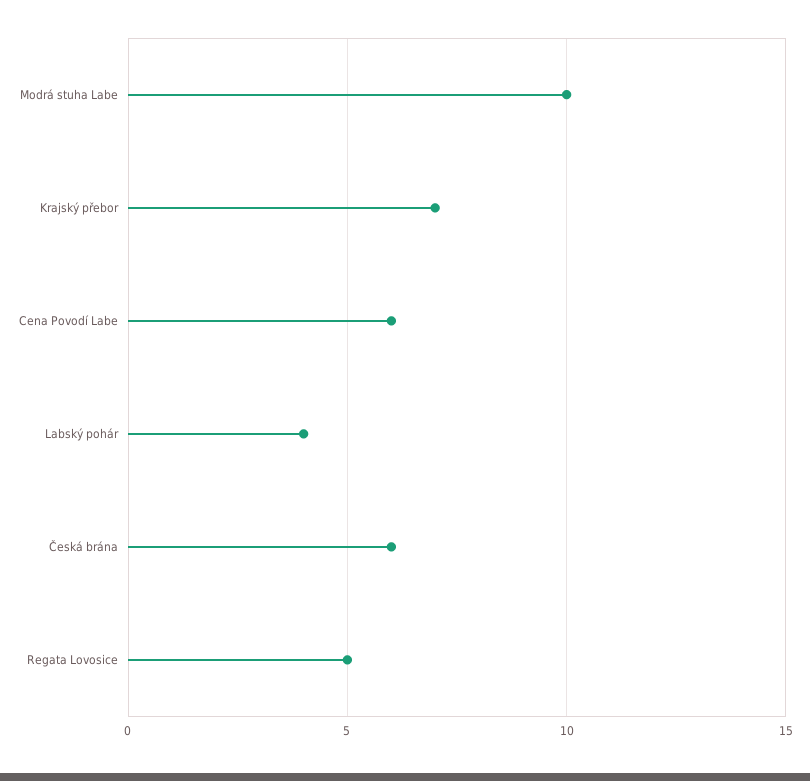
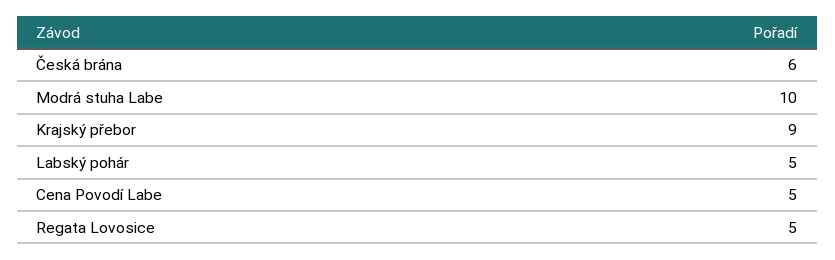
  {
    "Modrá stuha Labe": 10,
-   "Krajský přebor": 7,
+   "Krajský přebor": 9,
-   "Cena Povodí Labe": 6,
+   "Cena Povodí Labe": 5,
-   "Labský pohár": 4,
+   "Labský pohár": 5,
    "Česká brána": 6,
    "Regata Lovosice": 5
  }

